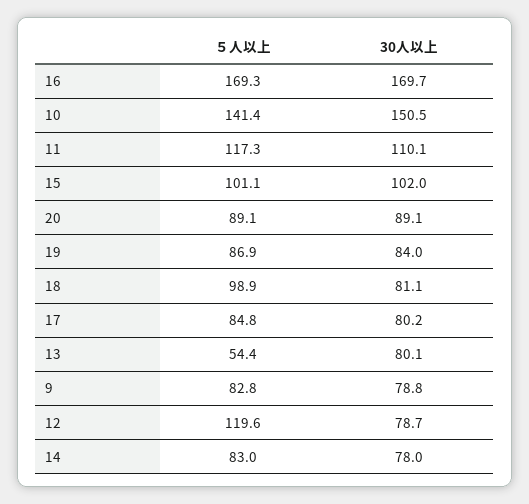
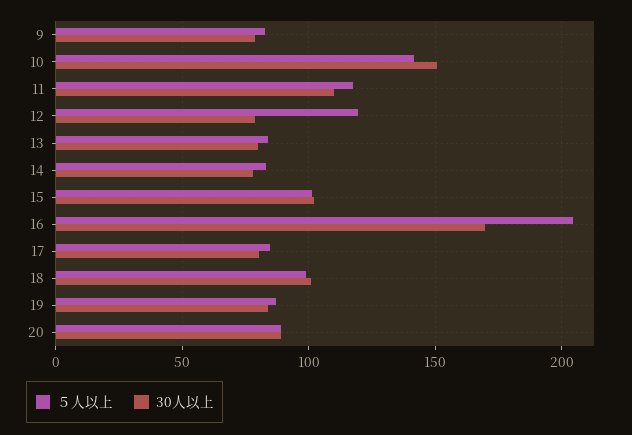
  {
    "５人以上": {
-     "16": 169.3,
+     "16": 205,
      "10": 141.4,
      "11": 117.3,
      "15": 101.1,
      "20": 89.1,
      "19": 86.9,
      "18": 98.9,
      "17": 84.8,
-     "13": 54.4,
+     "13": 85,
      "9": 82.8,
      "12": 119.6,
      "14": 83
    },
    "30人以上": {
      "16": 169.7,
      "10": 150.5,
      "11": 110.1,
      "15": 102,
      "20": 89.1,
      "19": 84,
-     "18": 81.1,
+     "18": 100,
      "17": 80.2,
      "13": 80.1,
      "9": 78.8,
      "12": 78.7,
      "14": 78
    }
  }

